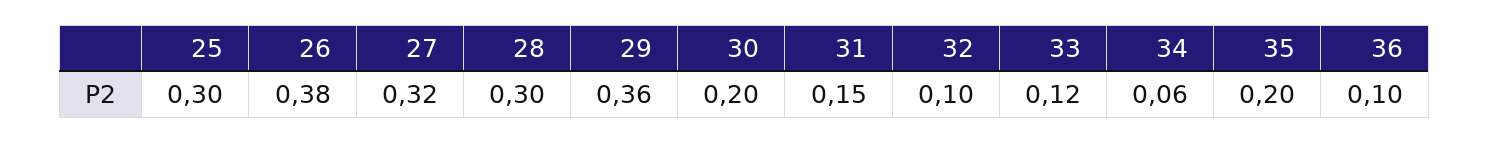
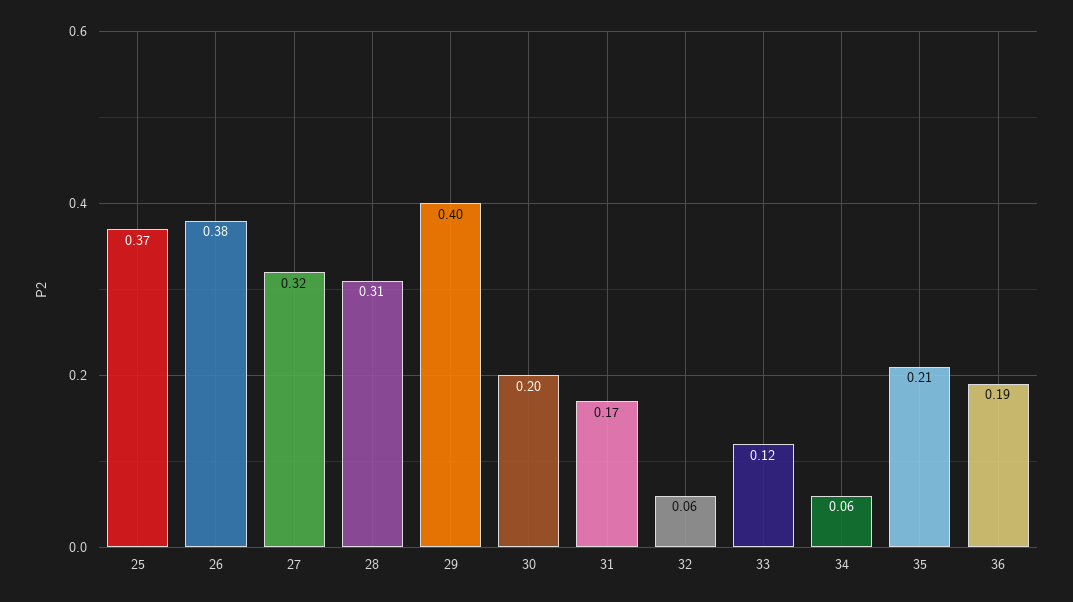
  {
-   "25": 0.3,
+   "25": 0.37,
    "26": 0.38,
    "27": 0.32,
-   "28": 0.3,
+   "28": 0.31,
-   "29": 0.36,
+   "29": 0.4,
    "30": 0.2,
-   "31": 0.15,
+   "31": 0.17,
-   "32": 0.1,
+   "32": 0.06,
    "33": 0.12,
    "34": 0.06,
-   "35": 0.2,
+   "35": 0.21,
-   "36": 0.1
+   "36": 0.19
  }

